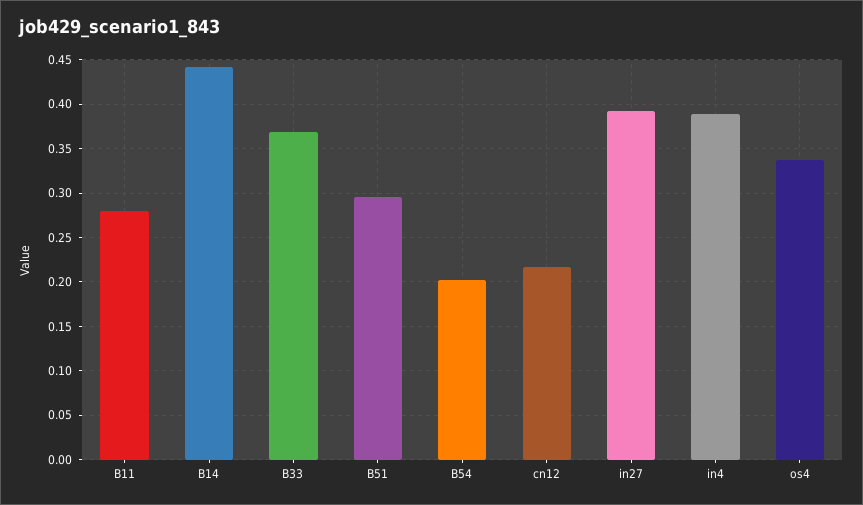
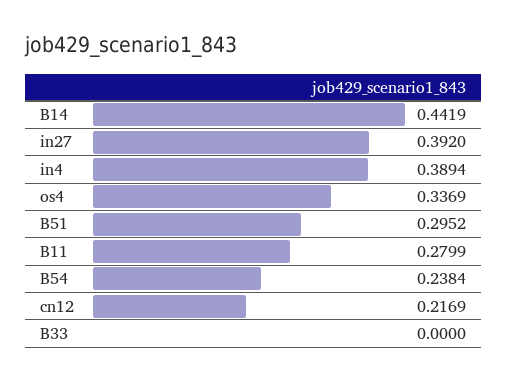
  {
    "B11": 0.2799,
    "B14": 0.4419,
-   "B33": 0.37,
+   "B33": 0,
    "B51": 0.2952,
-   "B54": 0.2,
+   "B54": 0.2384,
    "cn12": 0.2169,
    "in27": 0.392,
    "in4": 0.3894,
    "os4": 0.3369
  }

